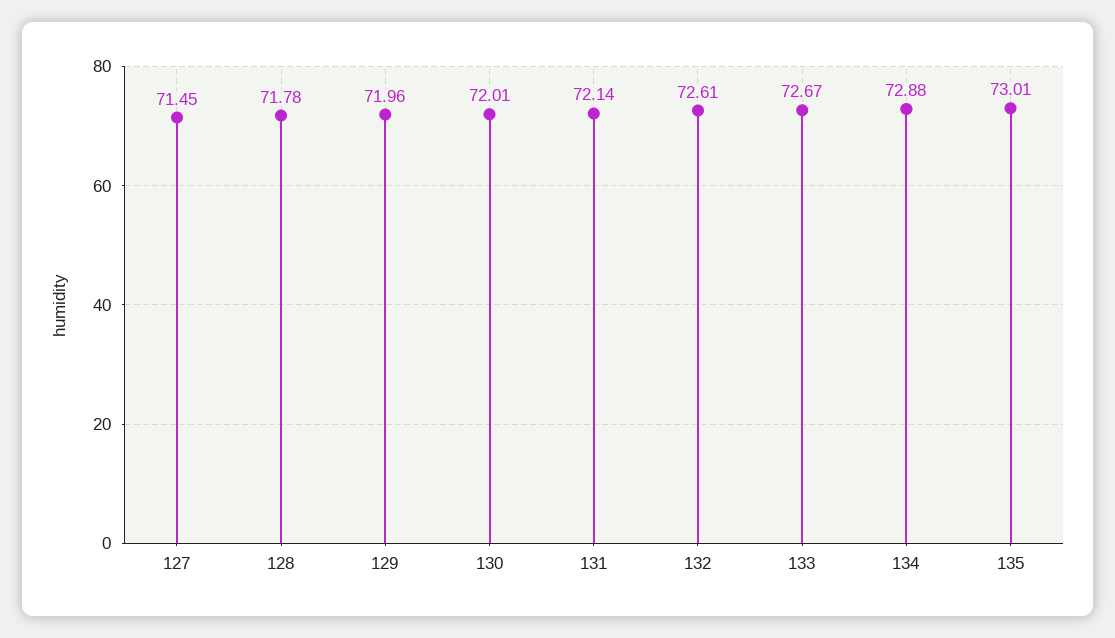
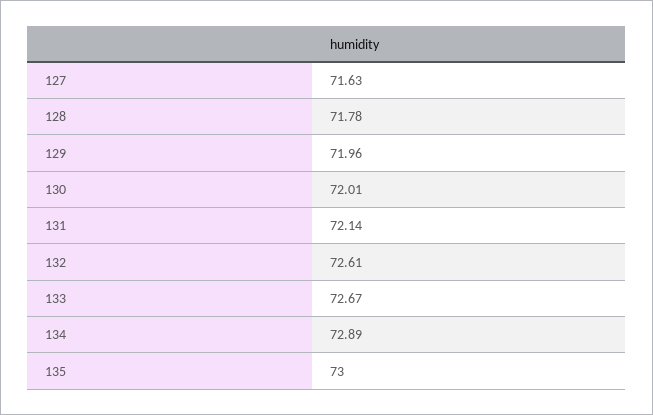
  {
-   "127": 71.45,
+   "127": 71.63,
    "128": 71.78,
    "129": 71.96,
    "130": 72.01,
    "131": 72.14,
    "132": 72.61,
    "133": 72.67,
-   "134": 72.88,
+   "134": 72.89,
-   "135": 73.01
+   "135": 73
  }

